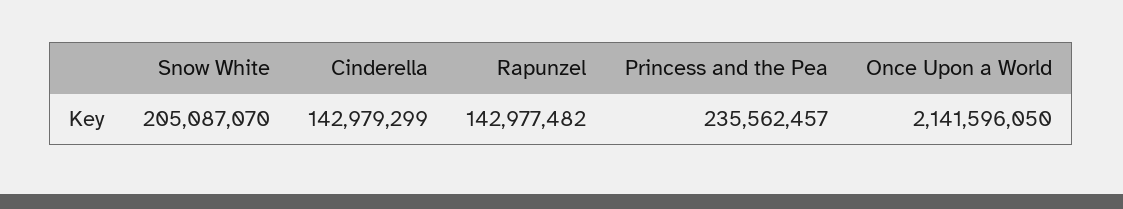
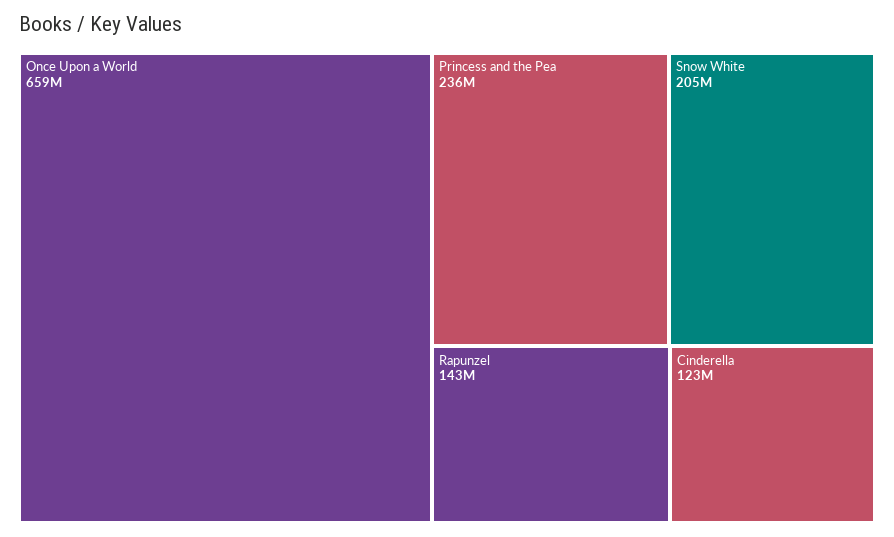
  {
    "Snow White": 205087070,
-   "Cinderella": 142979299,
+   "Cinderella": 123000000,
    "Rapunzel": 142977482,
    "Princess and the Pea": 235562457,
-   "Once Upon a World": 2141596050
+   "Once Upon a World": 659000000
  }

